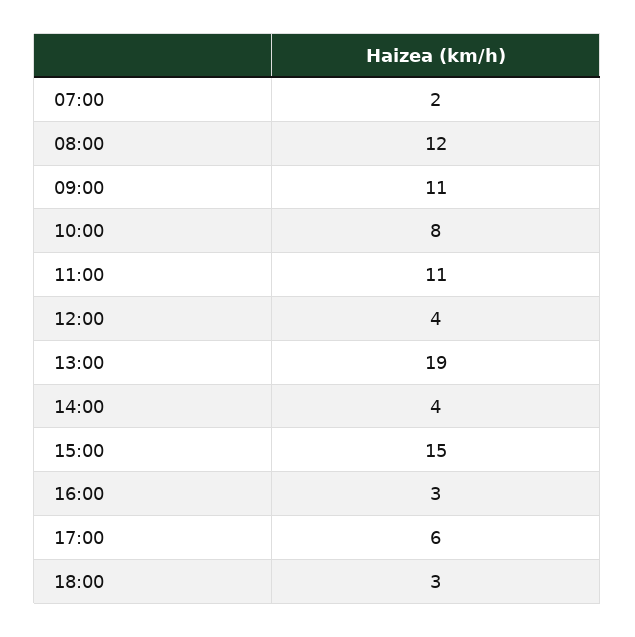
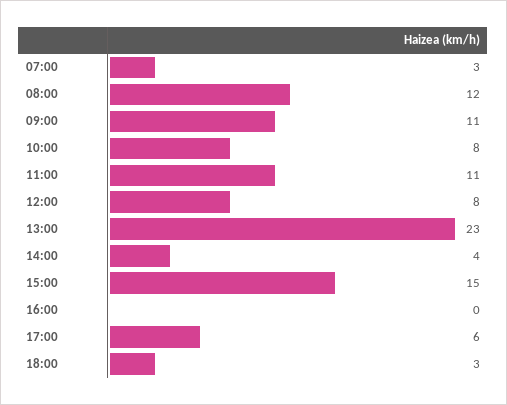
  {
-   "07:00": 2,
+   "07:00": 3,
    "08:00": 12,
    "09:00": 11,
    "10:00": 8,
    "11:00": 11,
-   "12:00": 4,
+   "12:00": 8,
-   "13:00": 19,
+   "13:00": 23,
    "14:00": 4,
    "15:00": 15,
-   "16:00": 3,
+   "16:00": 0,
    "17:00": 6,
    "18:00": 3
  }

